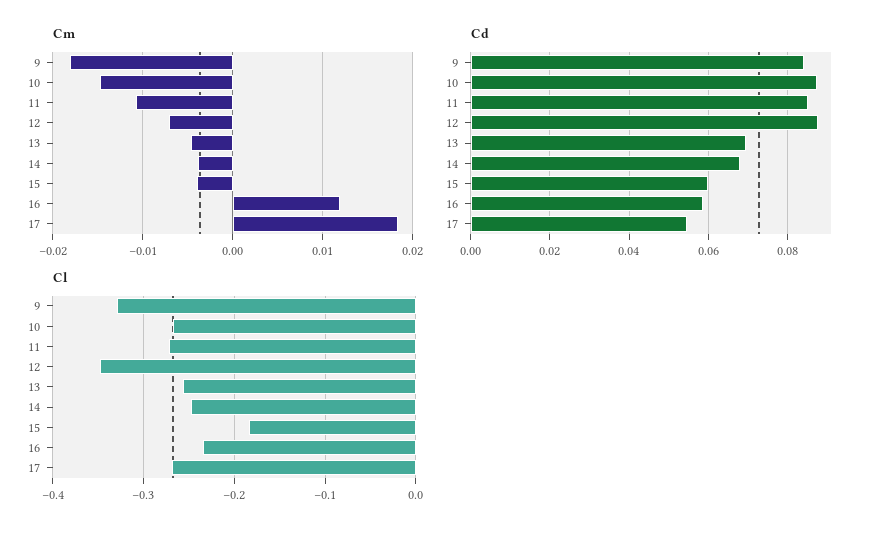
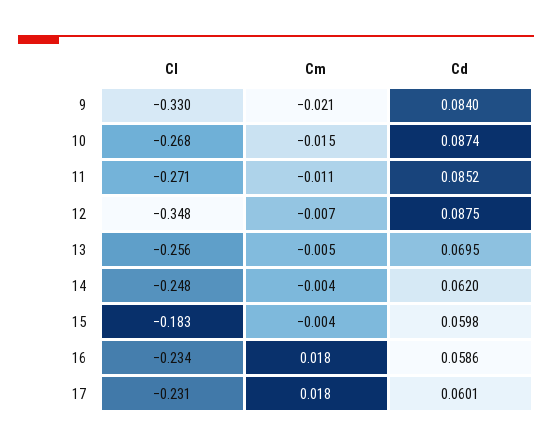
  {
    "Cm": {
-     "9": -0.018,
+     "9": -0.021,
      "10": -0.015,
      "11": -0.011,
      "12": -0.007,
      "13": -0.005,
      "14": -0.004,
      "15": -0.004,
-     "16": 0.012,
+     "16": 0.018,
      "17": 0.018
    },
    "Cd": {
      "9": 0.084,
      "10": 0.0874,
      "11": 0.0852,
      "12": 0.0875,
      "13": 0.0695,
-     "14": 0.068,
+     "14": 0.062,
      "15": 0.0598,
      "16": 0.0586,
-     "17": 0.054
+     "17": 0.0601
    },
    "Cl": {
      "9": -0.33,
      "10": -0.268,
      "11": -0.271,
      "12": -0.348,
      "13": -0.256,
      "14": -0.248,
      "15": -0.183,
      "16": -0.234,
-     "17": -0.27
+     "17": -0.231
    }
  }

